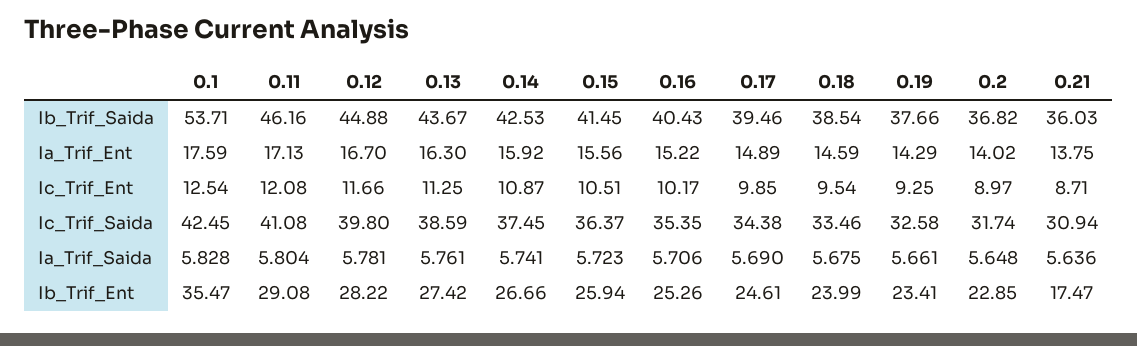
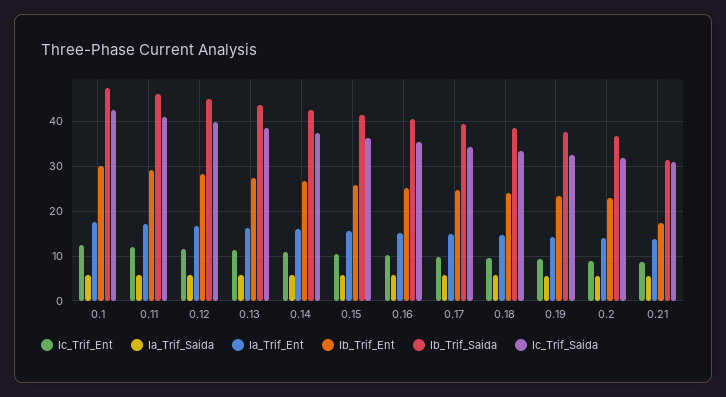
  {
    "Ib_Trif_Saida": {
-     "0.1": 53.71,
+     "0.1": 48,
      "0.11": 46.16,
      "0.12": 44.88,
      "0.13": 43.67,
      "0.14": 42.53,
      "0.15": 41.45,
      "0.16": 40.43,
      "0.17": 39.46,
      "0.18": 38.54,
      "0.19": 37.66,
      "0.2": 36.82,
-     "0.21": 36.03
+     "0.21": 32
    },
    "Ia_Trif_Ent": {
      "0.1": 17.59,
      "0.11": 17.13,
      "0.12": 16.7,
      "0.13": 16.3,
      "0.14": 15.92,
      "0.15": 15.56,
      "0.16": 15.22,
      "0.17": 14.89,
      "0.18": 14.59,
      "0.19": 14.29,
      "0.2": 14.02,
      "0.21": 13.75
    },
    "Ic_Trif_Ent": {
      "0.1": 12.54,
      "0.11": 12.08,
      "0.12": 11.66,
      "0.13": 11.25,
      "0.14": 10.87,
      "0.15": 10.51,
      "0.16": 10.17,
      "0.17": 9.85,
      "0.18": 9.54,
      "0.19": 9.25,
      "0.2": 8.97,
      "0.21": 8.71
    },
    "Ic_Trif_Saida": {
      "0.1": 42.45,
      "0.11": 41.08,
      "0.12": 39.8,
      "0.13": 38.59,
      "0.14": 37.45,
      "0.15": 36.37,
      "0.16": 35.35,
      "0.17": 34.38,
      "0.18": 33.46,
      "0.19": 32.58,
      "0.2": 31.74,
      "0.21": 30.94
    },
    "Ia_Trif_Saida": {
      "0.1": 5.828,
      "0.11": 5.804,
      "0.12": 5.781,
      "0.13": 5.761,
      "0.14": 5.741,
      "0.15": 5.723,
      "0.16": 5.706,
      "0.17": 5.69,
      "0.18": 5.675,
      "0.19": 5.661,
      "0.2": 5.648,
      "0.21": 5.636
    },
    "Ib_Trif_Ent": {
-     "0.1": 35.47,
+     "0.1": 30,
      "0.11": 29.08,
      "0.12": 28.22,
      "0.13": 27.42,
      "0.14": 26.66,
      "0.15": 25.94,
      "0.16": 25.26,
      "0.17": 24.61,
      "0.18": 23.99,
      "0.19": 23.41,
      "0.2": 22.85,
      "0.21": 17.47
    }
  }

